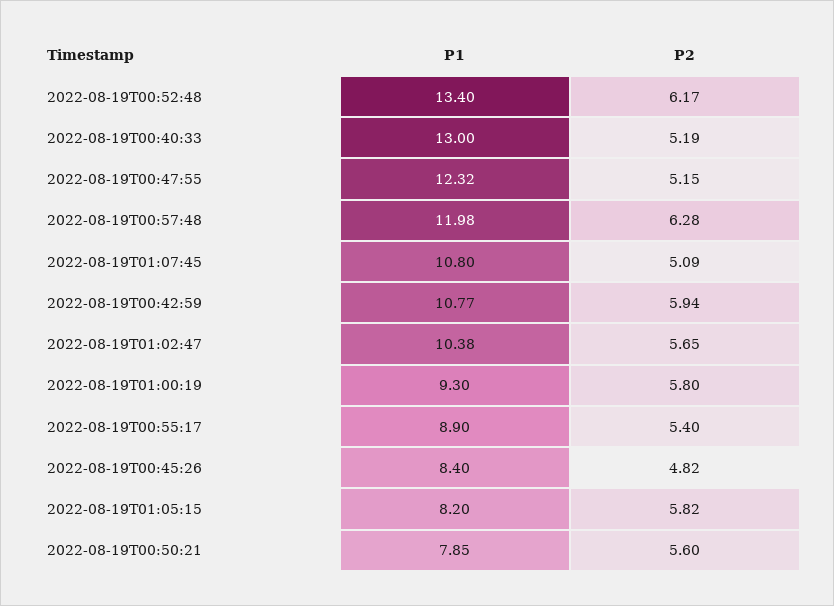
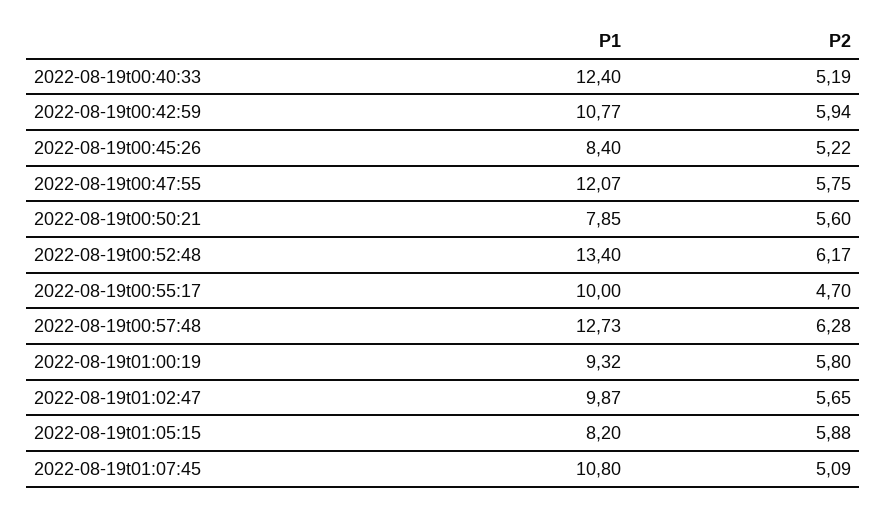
  {
    "P1": {
      "2022-08-19T00:52:48": 13.4,
-     "2022-08-19T00:40:33": 13,
+     "2022-08-19T00:40:33": 12.4,
-     "2022-08-19T00:47:55": 12.32,
+     "2022-08-19T00:47:55": 12.07,
-     "2022-08-19T00:57:48": 11.98,
+     "2022-08-19T00:57:48": 12.73,
      "2022-08-19T01:07:45": 10.8,
      "2022-08-19T00:42:59": 10.77,
-     "2022-08-19T01:02:47": 10.38,
+     "2022-08-19T01:02:47": 9.87,
-     "2022-08-19T01:00:19": 9.3,
+     "2022-08-19T01:00:19": 9.32,
-     "2022-08-19T00:55:17": 8.9,
+     "2022-08-19T00:55:17": 10,
      "2022-08-19T00:45:26": 8.4,
      "2022-08-19T01:05:15": 8.2,
      "2022-08-19T00:50:21": 7.85
    },
    "P2": {
      "2022-08-19T00:52:48": 6.17,
      "2022-08-19T00:40:33": 5.19,
-     "2022-08-19T00:47:55": 5.15,
+     "2022-08-19T00:47:55": 5.75,
      "2022-08-19T00:57:48": 6.28,
      "2022-08-19T01:07:45": 5.09,
      "2022-08-19T00:42:59": 5.94,
      "2022-08-19T01:02:47": 5.65,
      "2022-08-19T01:00:19": 5.8,
-     "2022-08-19T00:55:17": 5.4,
+     "2022-08-19T00:55:17": 4.7,
-     "2022-08-19T00:45:26": 4.82,
+     "2022-08-19T00:45:26": 5.22,
-     "2022-08-19T01:05:15": 5.82,
+     "2022-08-19T01:05:15": 5.88,
      "2022-08-19T00:50:21": 5.6
    }
  }

